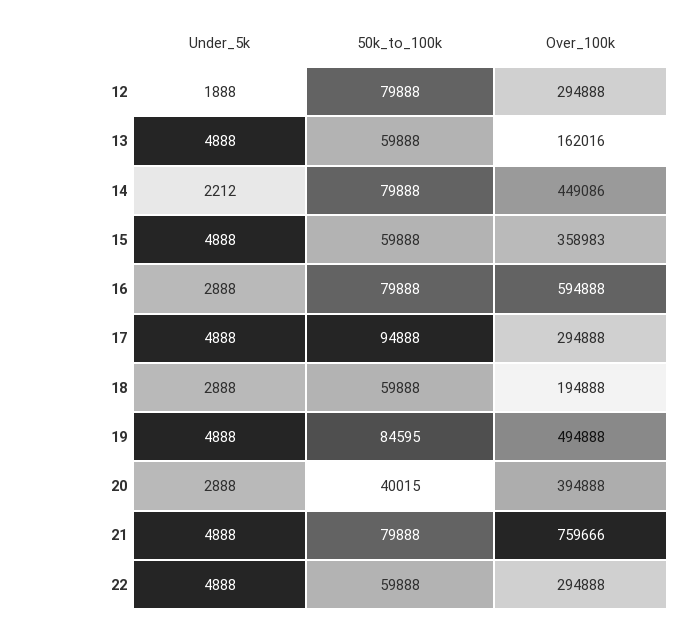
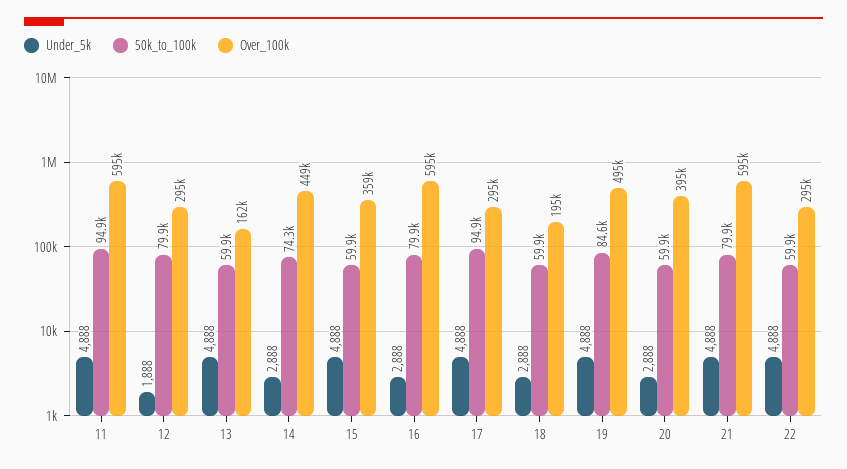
  {
    "Under_5k": {
      "12": 1888,
      "13": 4888,
-     "14": 2212,
+     "14": 2888,
      "15": 4888,
      "16": 2888,
      "17": 4888,
      "18": 2888,
      "19": 4888,
      "20": 2888,
      "21": 4888,
-     "22": 4888
+     "22": 4888,
+     "11": 4888
    },
    "50k_to_100k": {
      "12": 79888,
      "13": 59888,
-     "14": 79888,
+     "14": 74300,
      "15": 59888,
      "16": 79888,
      "17": 94888,
      "18": 59888,
      "19": 84595,
-     "20": 40015,
+     "20": 59900,
      "21": 79888,
-     "22": 59888
+     "22": 59888,
+     "11": 94900
    },
    "Over_100k": {
      "12": 294888,
      "13": 162016,
      "14": 449086,
      "15": 358983,
      "16": 594888,
      "17": 294888,
      "18": 194888,
      "19": 494888,
      "20": 394888,
-     "21": 759666,
+     "21": 595000,
-     "22": 294888
+     "22": 294888,
+     "11": 595000
    }
  }

